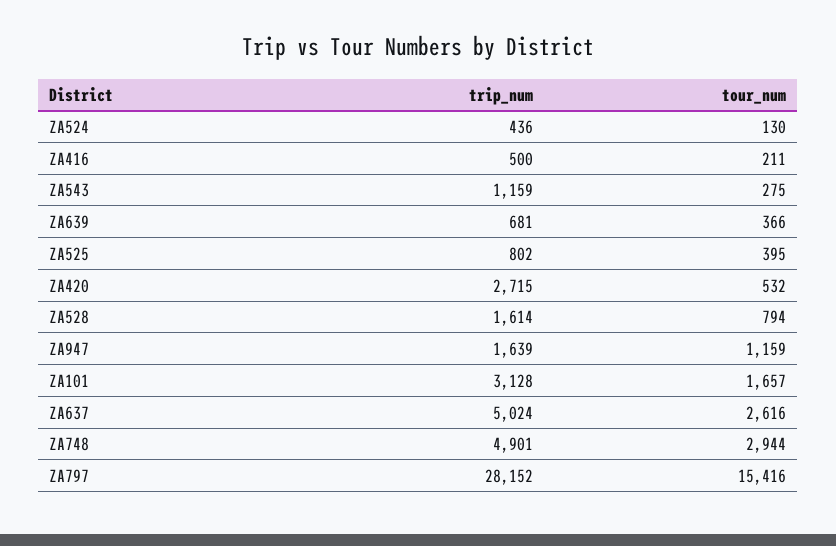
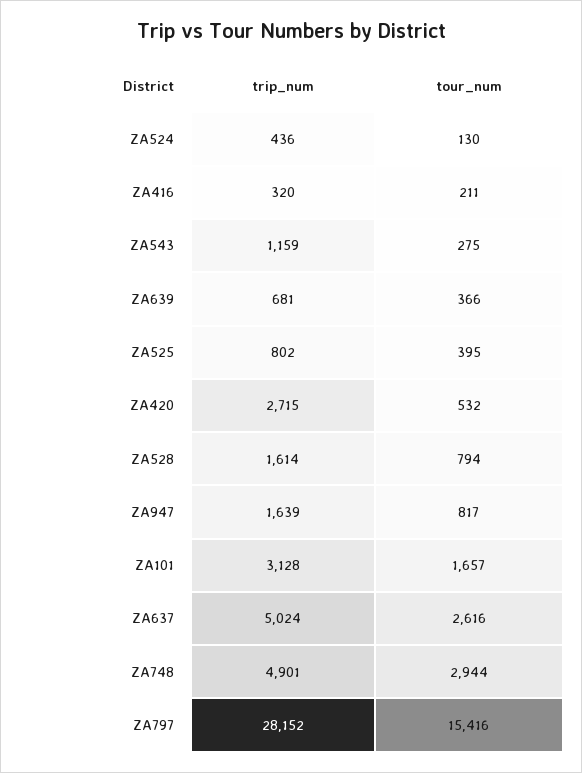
  {
    "trip_num": {
      "ZA524": 436,
-     "ZA416": 500,
+     "ZA416": 320,
      "ZA543": 1159,
      "ZA639": 681,
      "ZA525": 802,
      "ZA420": 2715,
      "ZA528": 1614,
      "ZA947": 1639,
      "ZA101": 3128,
      "ZA637": 5024,
      "ZA748": 4901,
      "ZA797": 28152
    },
    "tour_num": {
      "ZA524": 130,
      "ZA416": 211,
      "ZA543": 275,
      "ZA639": 366,
      "ZA525": 395,
      "ZA420": 532,
      "ZA528": 794,
-     "ZA947": 1159,
+     "ZA947": 817,
      "ZA101": 1657,
      "ZA637": 2616,
      "ZA748": 2944,
      "ZA797": 15416
    }
  }

